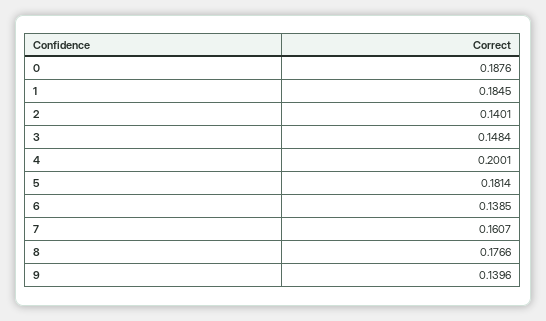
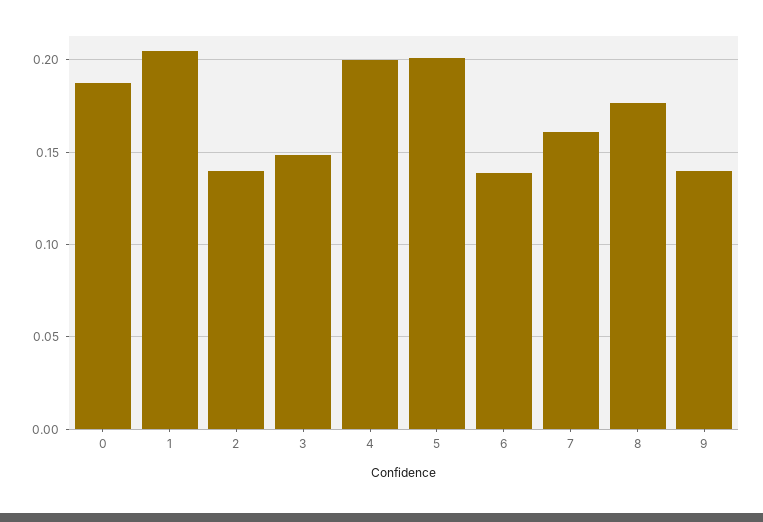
  {
    "0": 0.1876,
-   "1": 0.1845,
+   "1": 0.205,
    "2": 0.1401,
    "3": 0.1484,
    "4": 0.2001,
-   "5": 0.1814,
+   "5": 0.2,
    "6": 0.1385,
    "7": 0.1607,
    "8": 0.1766,
    "9": 0.1396
  }

